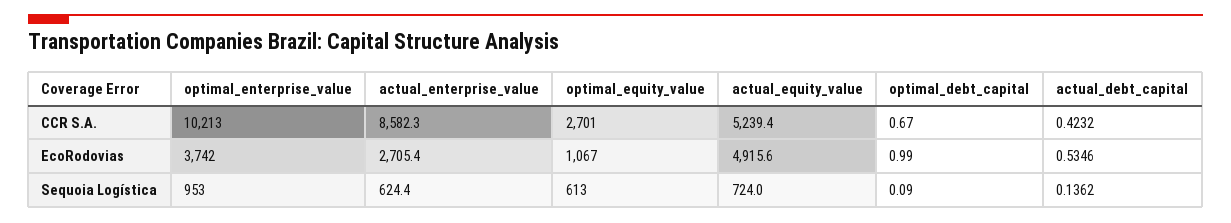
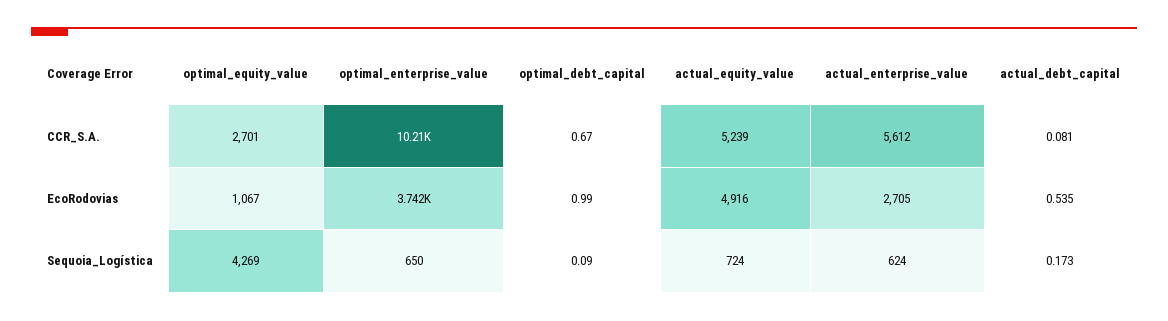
  {
    "optimal_enterprise_value": {
      "CCR S.A.": 10213,
      "EcoRodovias": 3742,
-     "Sequoia Logística": 953
+     "Sequoia Logística": 650
    },
    "actual_enterprise_value": {
-     "CCR S.A.": 8582.3,
+     "CCR S.A.": 5612,
      "EcoRodovias": 2705.4,
      "Sequoia Logística": 624.4
    },
    "optimal_equity_value": {
      "CCR S.A.": 2701,
      "EcoRodovias": 1067,
-     "Sequoia Logística": 613
+     "Sequoia Logística": 4269
    },
    "actual_equity_value": {
      "CCR S.A.": 5239.4,
      "EcoRodovias": 4915.6,
      "Sequoia Logística": 724
    },
    "optimal_debt_capital": {
      "CCR S.A.": 0.67,
      "EcoRodovias": 0.99,
      "Sequoia Logística": 0.09
    },
    "actual_debt_capital": {
-     "CCR S.A.": 0.4232,
+     "CCR S.A.": 0.081,
      "EcoRodovias": 0.5346,
-     "Sequoia Logística": 0.1362
+     "Sequoia Logística": 0.173
    }
  }

